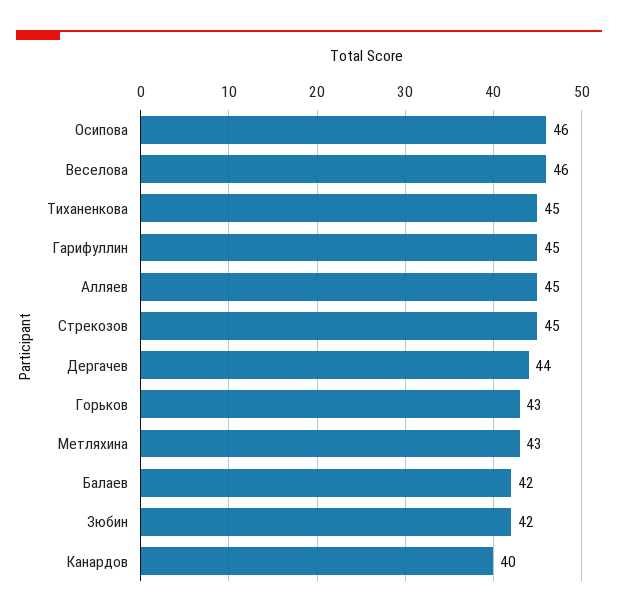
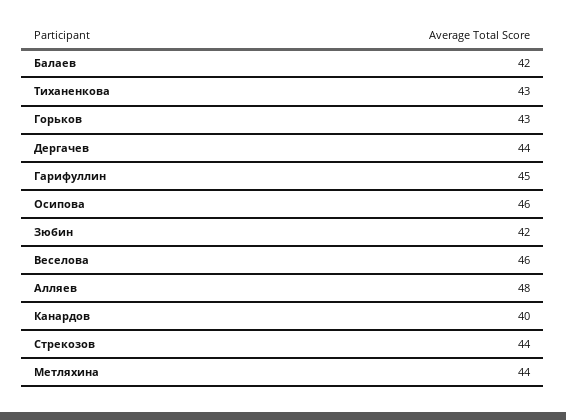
  {
    "Осипова": 46,
    "Веселова": 46,
-   "Тиханенкова": 45,
+   "Тиханенкова": 43,
    "Гарифуллин": 45,
-   "Алляев": 45,
+   "Алляев": 48,
-   "Стрекозов": 45,
+   "Стрекозов": 44,
    "Дергачев": 44,
    "Горьков": 43,
-   "Метляхина": 43,
+   "Метляхина": 44,
    "Балаев": 42,
    "Зюбин": 42,
    "Канардов": 40
  }

